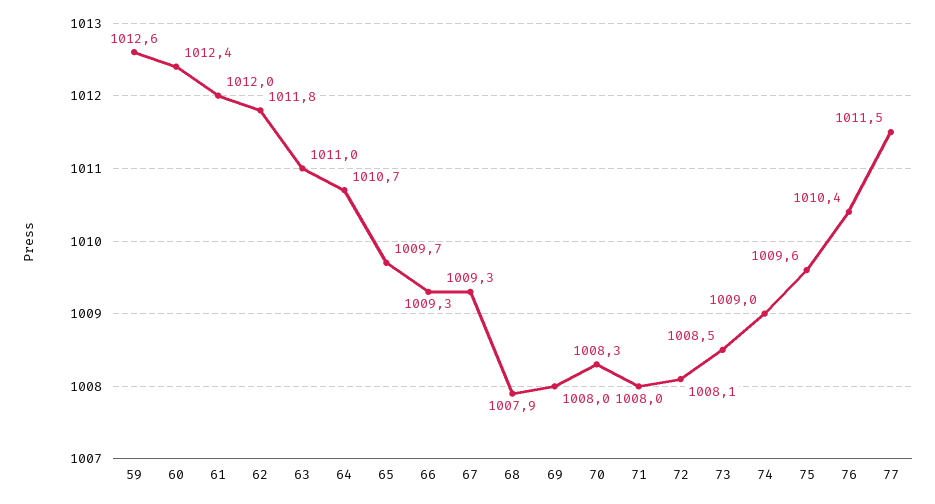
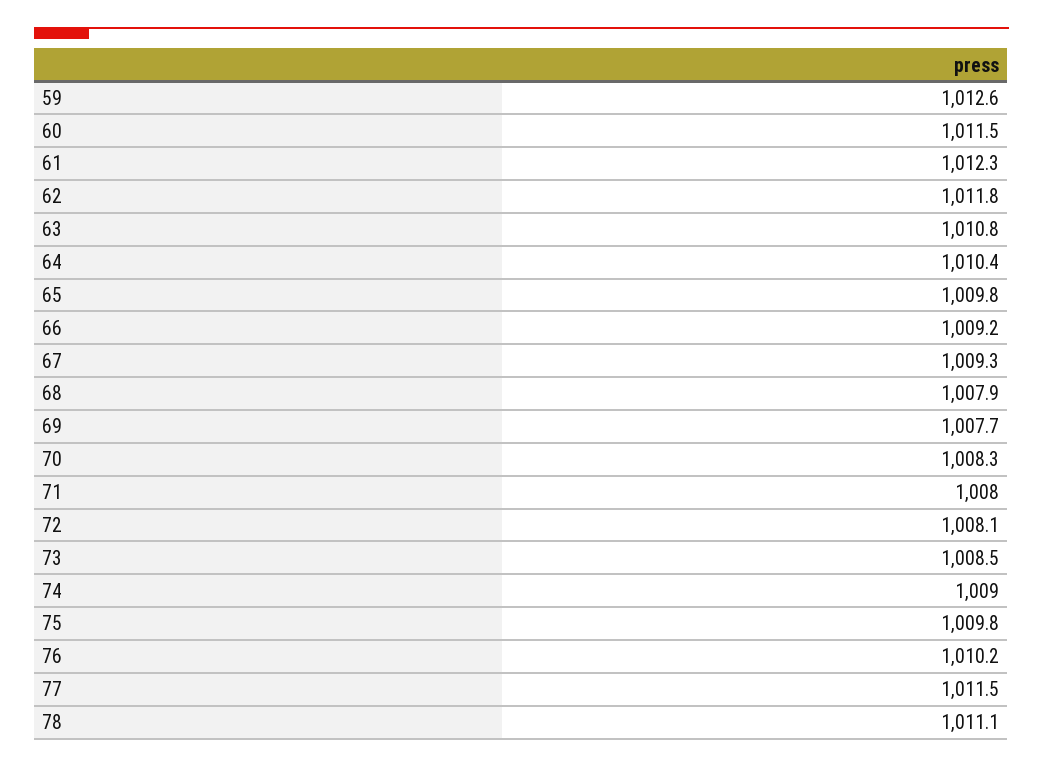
  {
    "59": 1012.6,
-   "60": 1012.4,
+   "60": 1011.5,
-   "61": 1012,
+   "61": 1012.3,
    "62": 1011.8,
-   "63": 1011,
+   "63": 1010.8,
-   "64": 1010.7,
+   "64": 1010.4,
-   "65": 1009.7,
+   "65": 1009.8,
-   "66": 1009.3,
+   "66": 1009.2,
    "67": 1009.3,
    "68": 1007.9,
-   "69": 1008,
+   "69": 1007.7,
    "70": 1008.3,
    "71": 1008,
    "72": 1008.1,
    "73": 1008.5,
    "74": 1009,
-   "75": 1009.6,
+   "75": 1009.8,
-   "76": 1010.4,
+   "76": 1010.2,
-   "77": 1011.5
+   "77": 1011.5,
+   "78": 1011.1
  }

